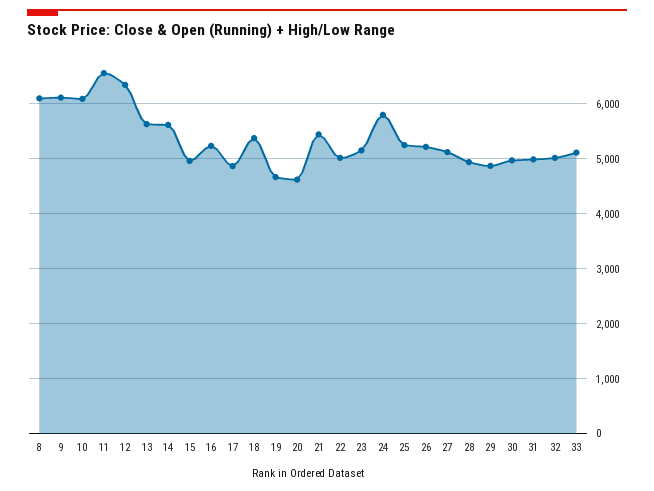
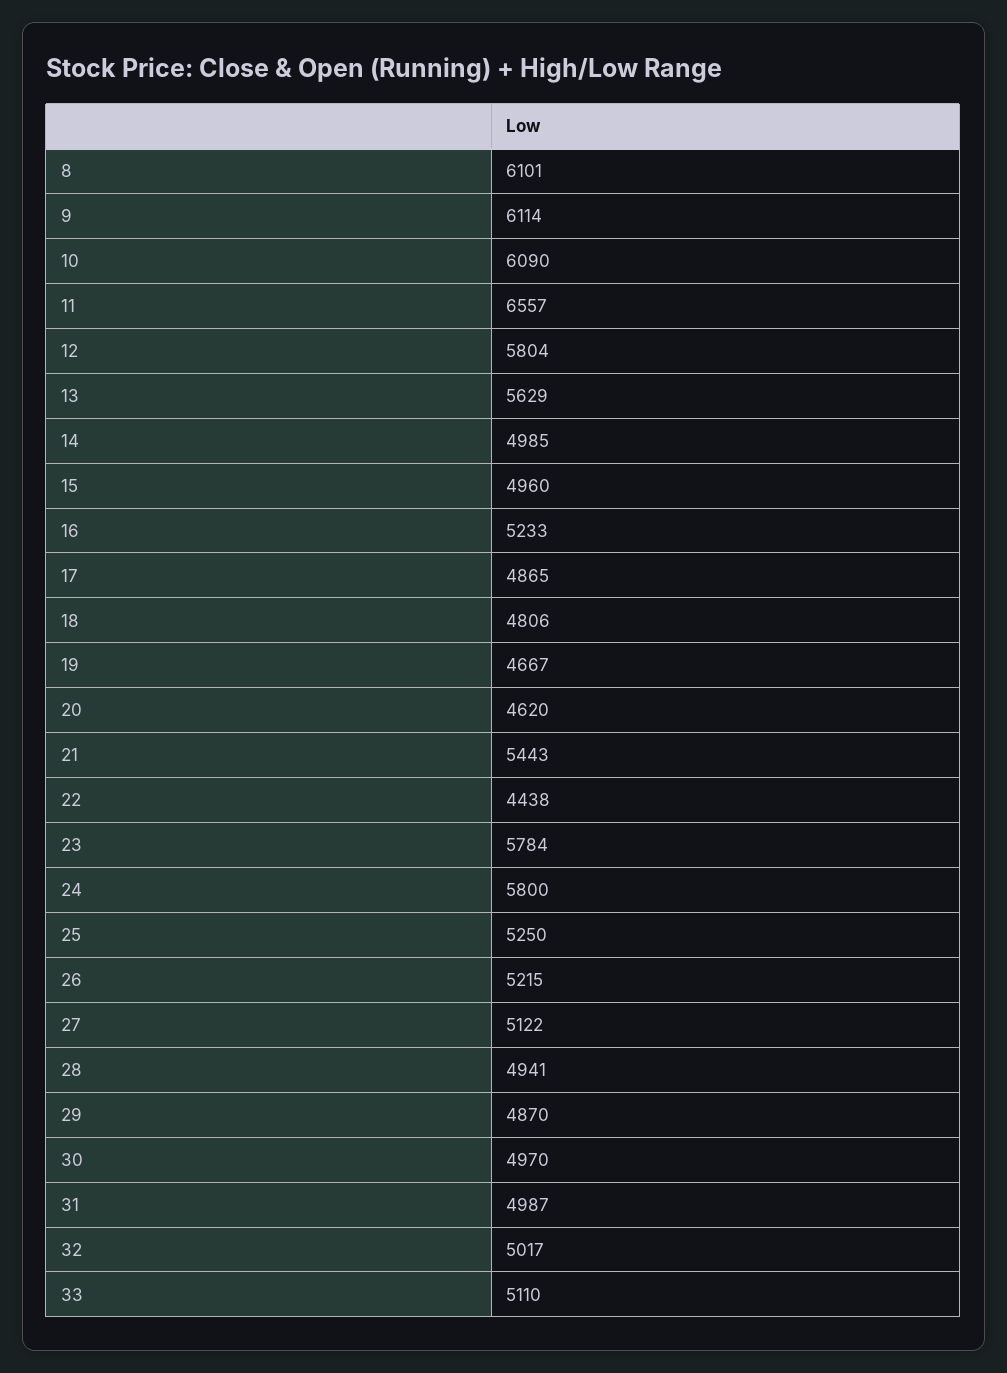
  {
    "8": 6101,
    "9": 6114,
    "10": 6090,
    "11": 6557,
-   "12": 6400,
+   "12": 5804,
    "13": 5629,
-   "14": 5600,
+   "14": 4985,
    "15": 4960,
    "16": 5233,
    "17": 4865,
-   "18": 5400,
+   "18": 4806,
    "19": 4667,
    "20": 4620,
    "21": 5443,
-   "22": 5000,
+   "22": 4438,
-   "23": 5200,
+   "23": 5784,
    "24": 5800,
    "25": 5250,
    "26": 5215,
    "27": 5122,
    "28": 4941,
    "29": 4870,
    "30": 4970,
    "31": 4987,
    "32": 5017,
    "33": 5110
  }

